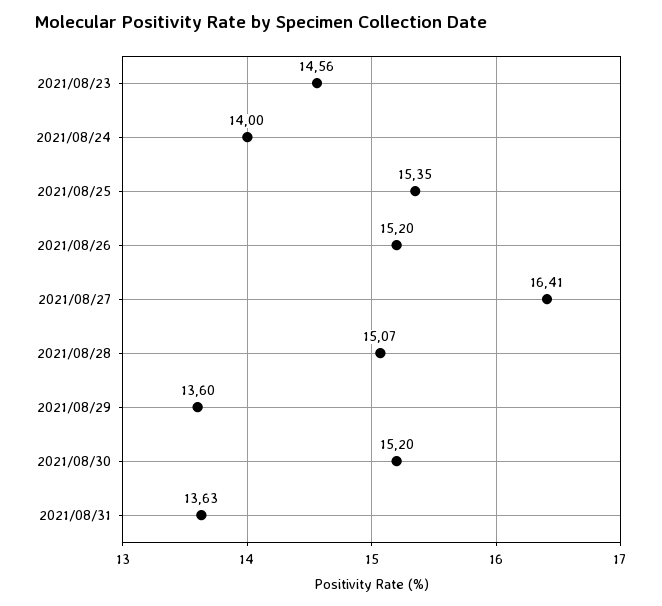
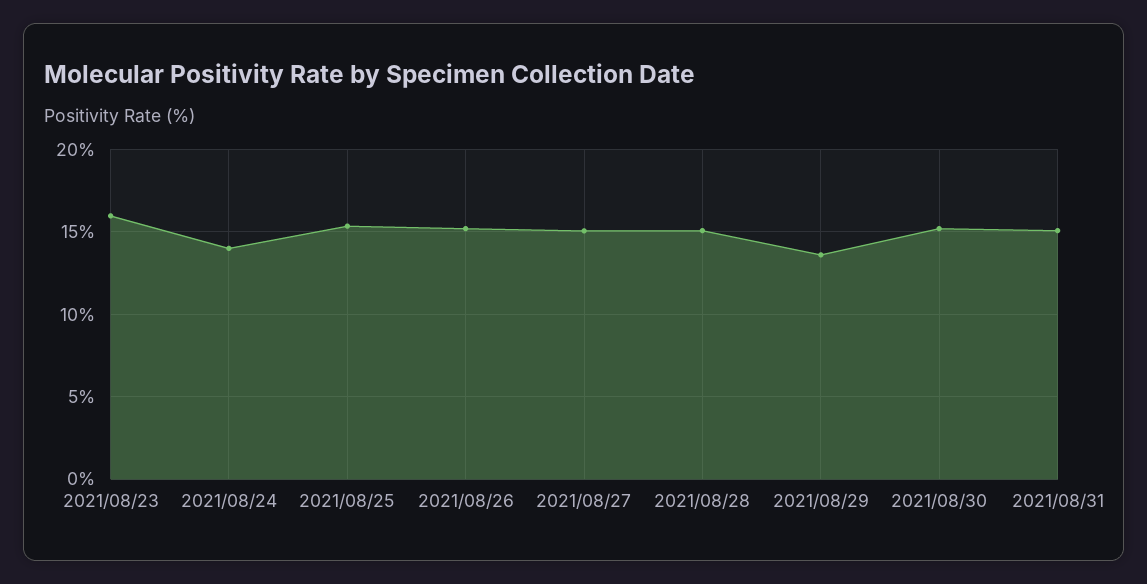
  {
-   "2021/08/23": 14.56,
+   "2021/08/23": 16,
    "2021/08/24": 14,
    "2021/08/25": 15.35,
    "2021/08/26": 15.2,
-   "2021/08/27": 16.41,
+   "2021/08/27": 15,
    "2021/08/28": 15.07,
    "2021/08/29": 13.6,
    "2021/08/30": 15.2,
-   "2021/08/31": 13.63
+   "2021/08/31": 15
  }

